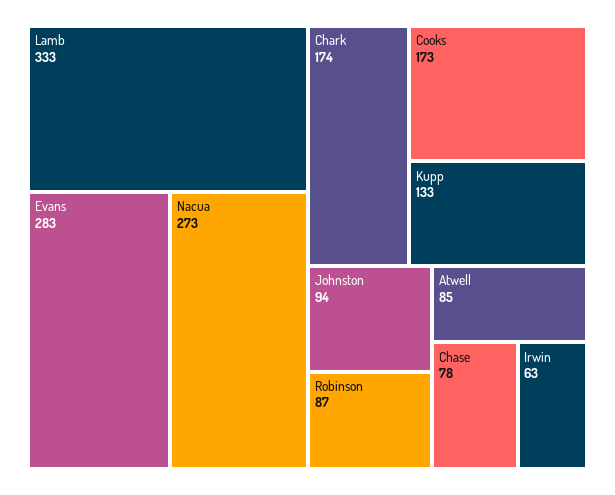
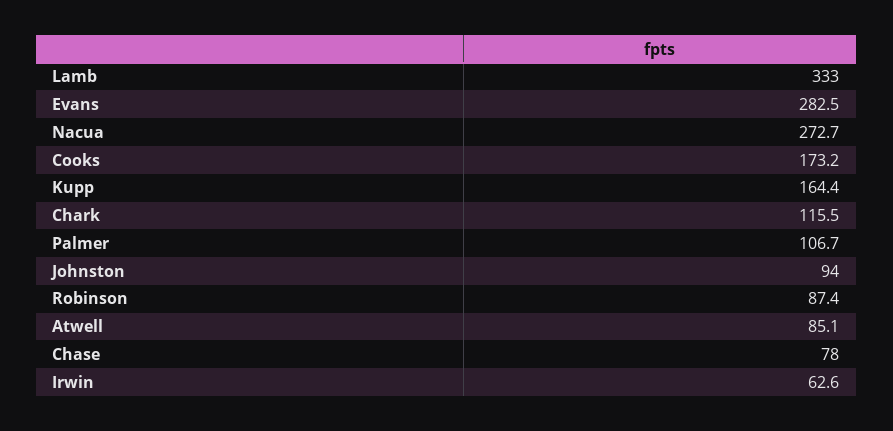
  {
    "Lamb": 333,
    "Evans": 282.5,
    "Nacua": 272.7,
-   "Chark": 174,
+   "Chark": 115.5,
    "Cooks": 173.2,
-   "Kupp": 133,
+   "Kupp": 164.4,
    "Johnston": 94,
    "Robinson": 87.4,
    "Atwell": 85.1,
    "Chase": 78,
-   "Irwin": 62.6
+   "Irwin": 62.6,
+   "Palmer": 106.7
  }

